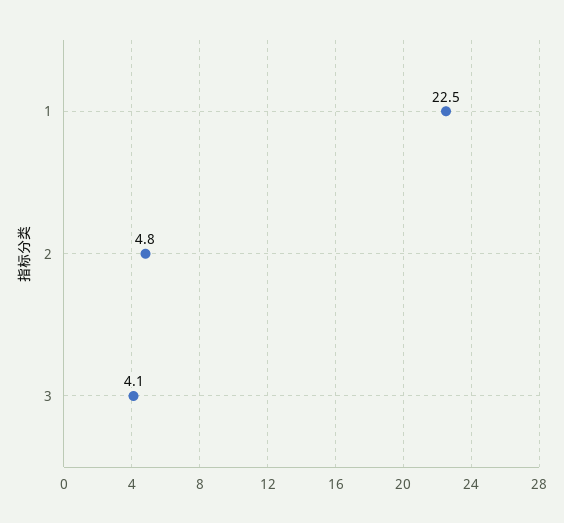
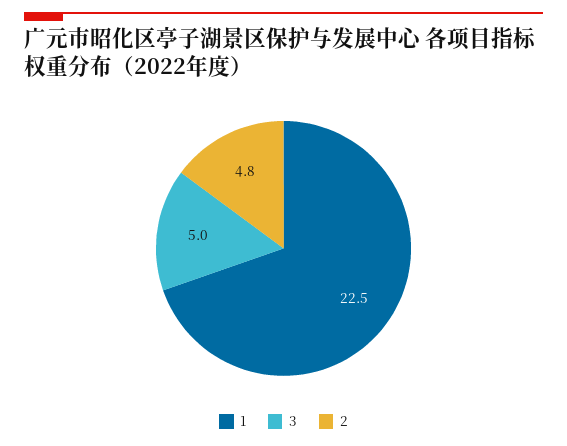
  {
    "1": 22.5,
    "2": 4.8,
-   "3": 4.1
+   "3": 5
  }

